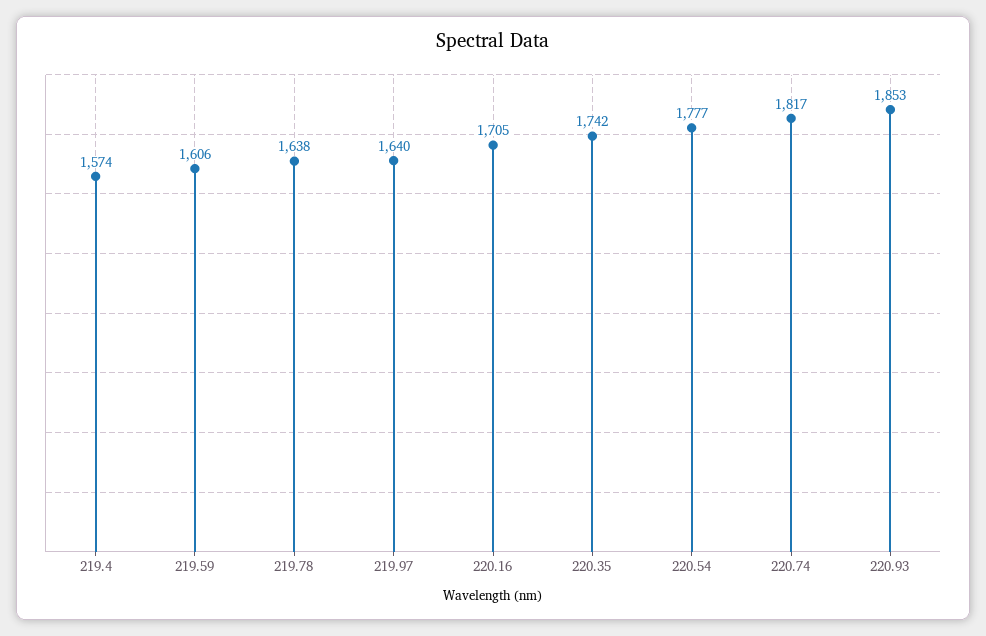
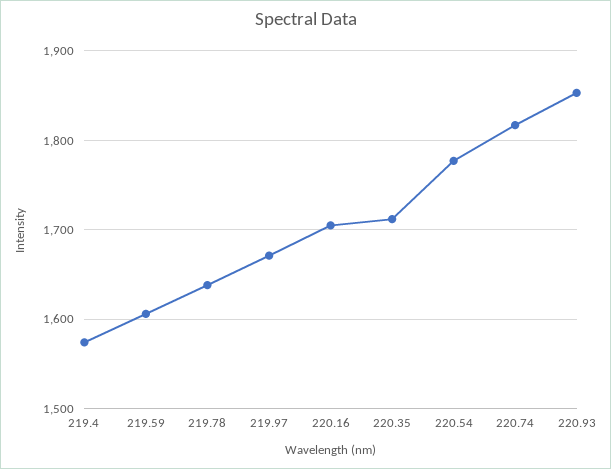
  {
    "219.4": 1574,
    "219.59": 1606,
    "219.78": 1638,
-   "219.97": 1640,
+   "219.97": 1670,
    "220.16": 1705,
-   "220.35": 1742,
+   "220.35": 1710,
    "220.54": 1777,
    "220.74": 1817,
    "220.93": 1853
  }

